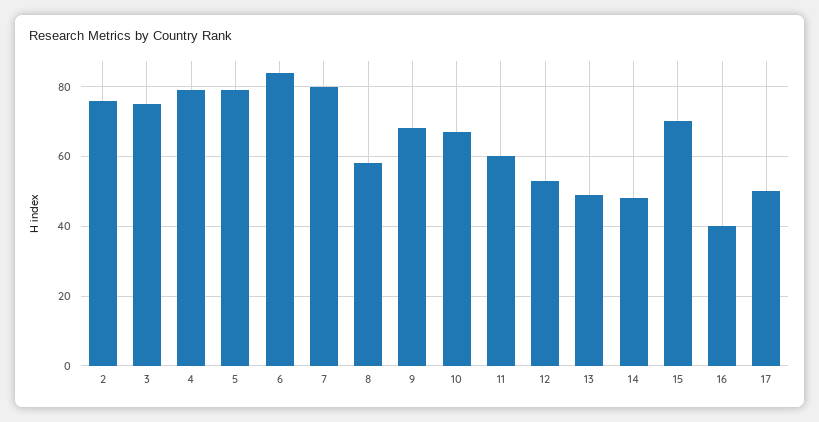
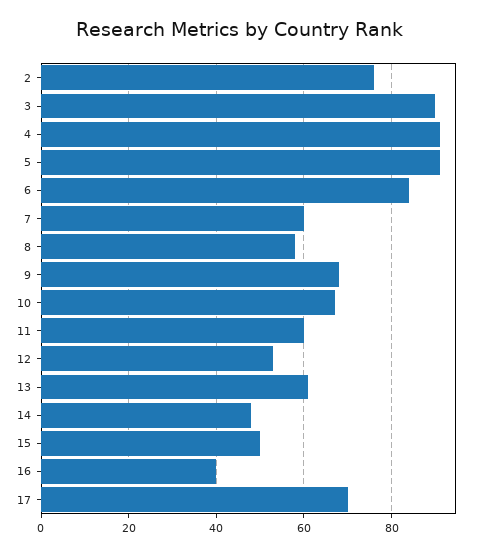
  {
    "2": 75,
-   "3": 75,
+   "3": 90,
-   "4": 80,
+   "4": 90,
-   "5": 80,
+   "5": 90,
    "6": 85,
-   "7": 80,
+   "7": 60,
    "8": 60,
    "9": 70,
    "10": 65,
    "11": 60,
    "12": 55,
-   "13": 50,
+   "13": 60,
    "14": 50,
-   "15": 70,
+   "15": 50,
    "16": 40,
-   "17": 50
+   "17": 70
  }

